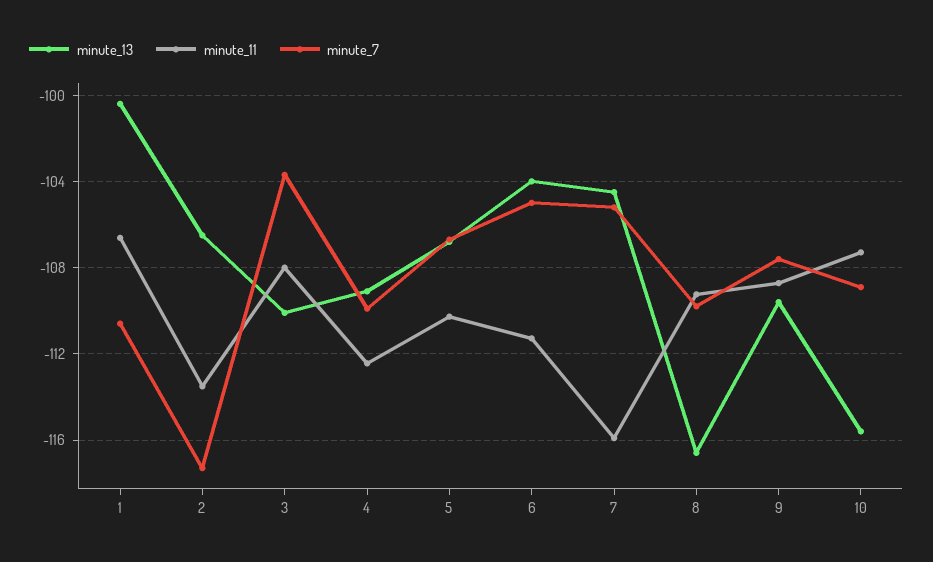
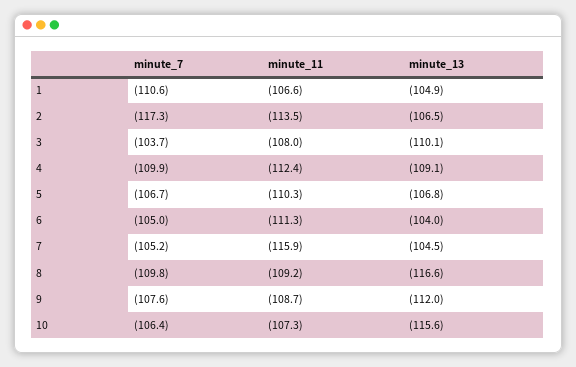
  {
    "minute_13": {
-     "1": -100.5,
+     "1": -104.9,
      "2": -106.5,
      "3": -110.1,
      "4": -109.1,
      "5": -106.8,
      "6": -104,
      "7": -104.5,
      "8": -116.6,
-     "9": -109.5,
+     "9": -112,
      "10": -115.6
    },
    "minute_11": {
      "1": -106.6,
      "2": -113.5,
      "3": -108,
      "4": -112.4,
      "5": -110.3,
      "6": -111.3,
      "7": -115.9,
      "8": -109.2,
      "9": -108.7,
      "10": -107.3
    },
    "minute_7": {
      "1": -110.6,
      "2": -117.3,
      "3": -103.7,
      "4": -109.9,
      "5": -106.7,
      "6": -105,
      "7": -105.2,
      "8": -109.8,
      "9": -107.6,
-     "10": -109
+     "10": -106.4
    }
  }

